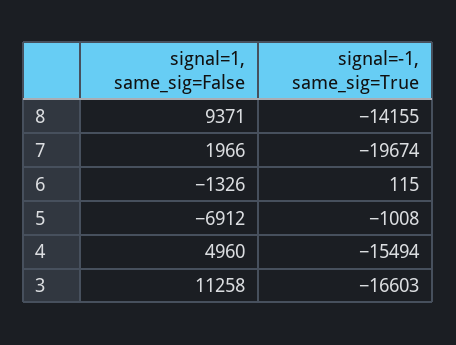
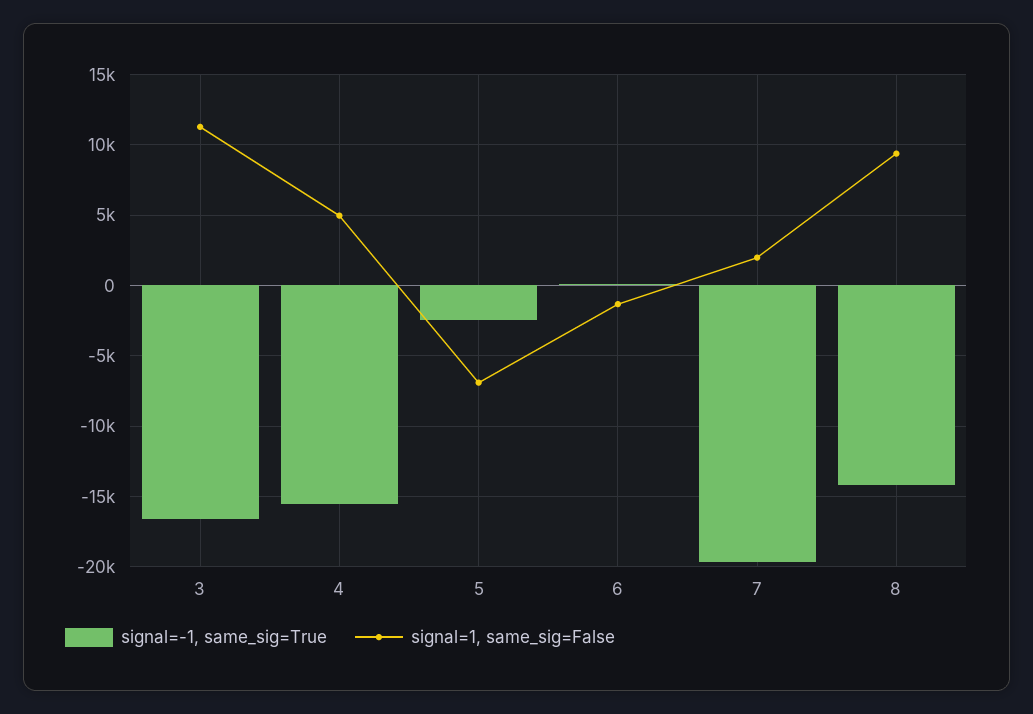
  {
    "signal=1, same_sig=False": {
      "8": 9371,
      "7": 1966,
      "6": -1326,
      "5": -6912,
      "4": 4960,
      "3": 11258
    },
    "signal=-1, same_sig=True": {
      "8": -14155,
      "7": -19674,
      "6": 115,
-     "5": -1008,
+     "5": -2500,
      "4": -15494,
      "3": -16603
    }
  }

